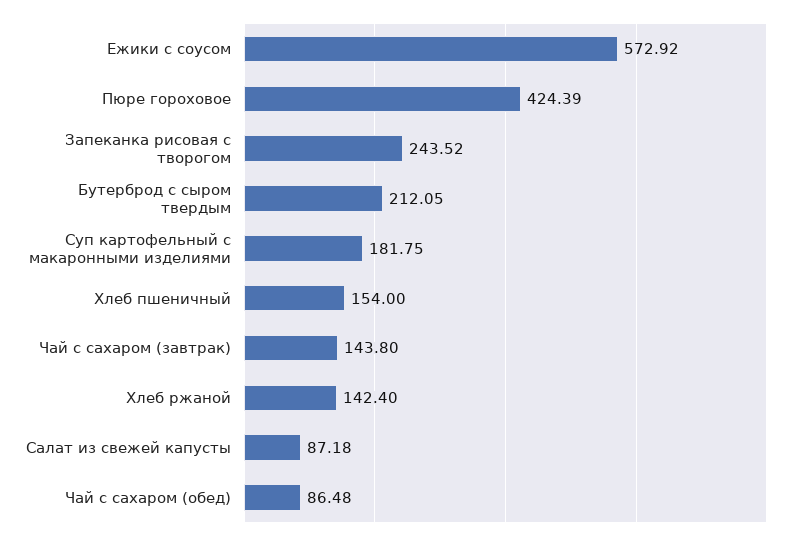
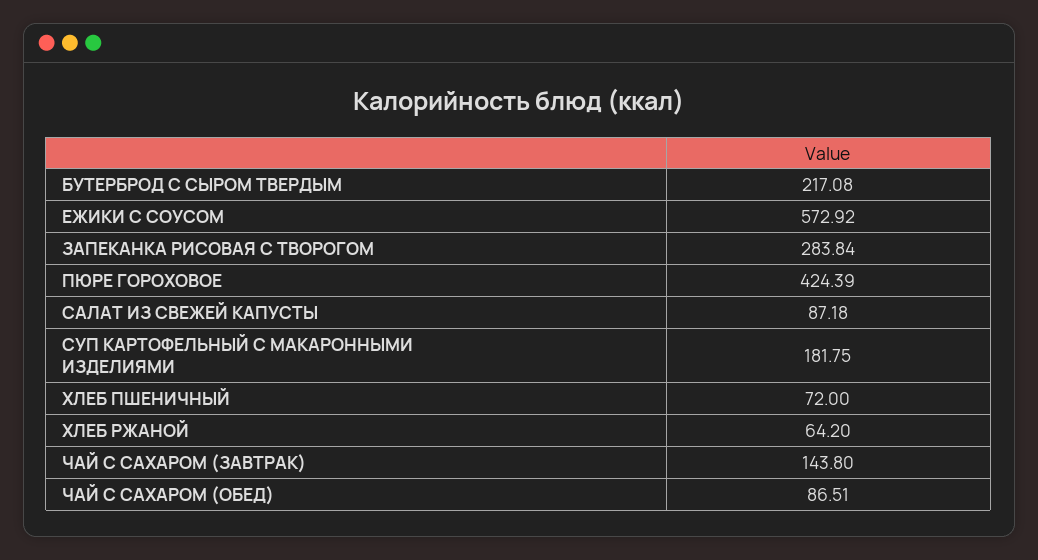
  {
    "Ежики с соусом": 572.92,
    "Пюре гороховое": 424.39,
-   "Запеканка рисовая с творогом": 243.52,
+   "Запеканка рисовая с творогом": 283.84,
-   "Бутерброд с сыром твердым": 212.05,
+   "Бутерброд с сыром твердым": 217.08,
    "Суп картофельный с макаронными изделиями": 181.75,
-   "Хлеб пшеничный": 154,
+   "Хлеб пшеничный": 72,
    "Чай с сахаром (завтрак)": 143.8,
-   "Хлеб ржаной": 142.4,
+   "Хлеб ржаной": 64.2,
    "Салат из свежей капусты": 87.18,
-   "Чай с сахаром (обед)": 86.48
+   "Чай с сахаром (обед)": 86.51
  }

